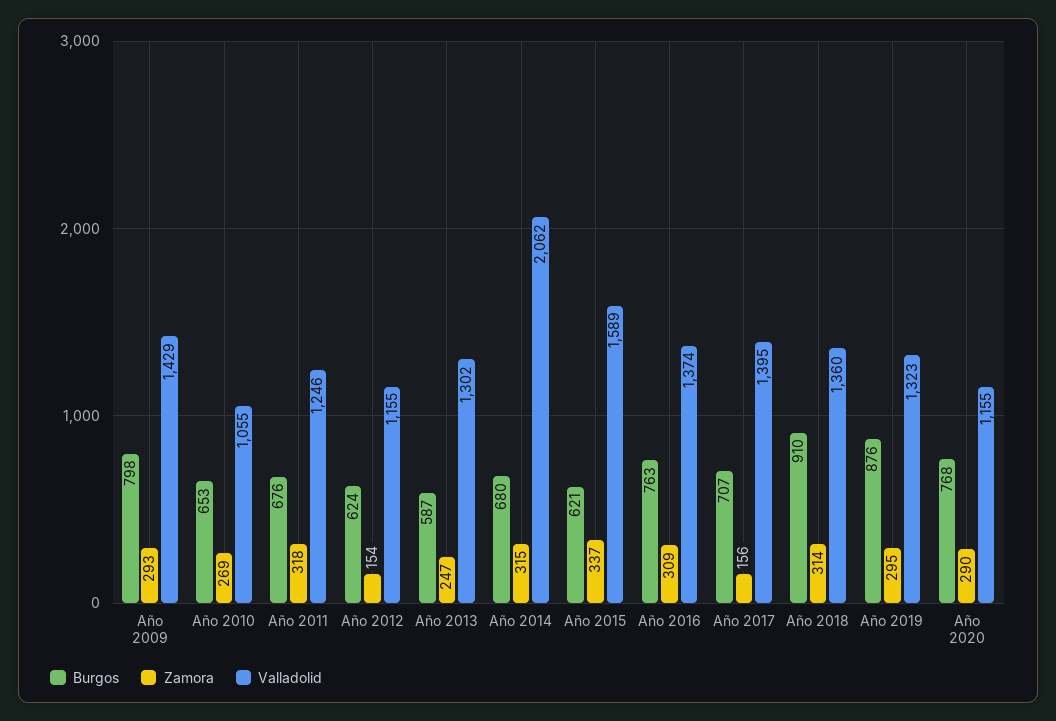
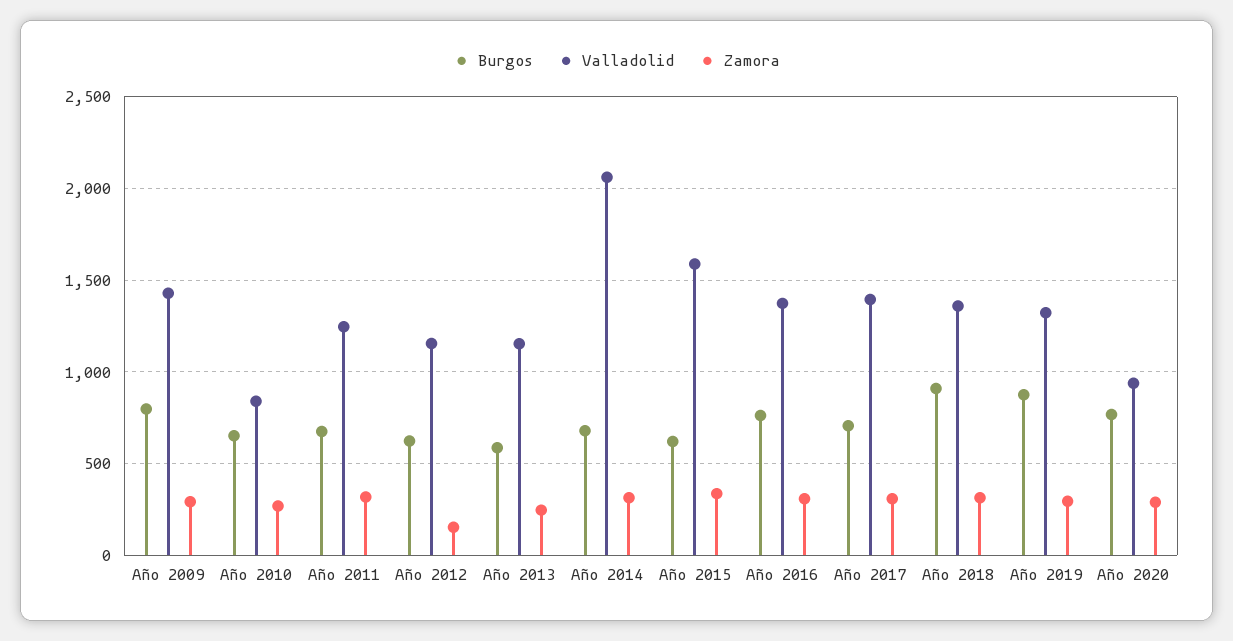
  {
    "Burgos": {
      "Año 2009": 798,
      "Año 2010": 653,
      "Año 2011": 676,
      "Año 2012": 624,
      "Año 2013": 587,
      "Año 2014": 680,
      "Año 2015": 621,
      "Año 2016": 763,
      "Año 2017": 707,
      "Año 2018": 910,
      "Año 2019": 876,
      "Año 2020": 768
    },
    "Zamora": {
      "Año 2009": 293,
      "Año 2010": 269,
      "Año 2011": 318,
      "Año 2012": 154,
      "Año 2013": 247,
      "Año 2014": 315,
      "Año 2015": 337,
      "Año 2016": 309,
-     "Año 2017": 156,
+     "Año 2017": 300,
      "Año 2018": 314,
      "Año 2019": 295,
      "Año 2020": 290
    },
    "Valladolid": {
      "Año 2009": 1429,
-     "Año 2010": 1055,
+     "Año 2010": 850,
      "Año 2011": 1246,
      "Año 2012": 1155,
-     "Año 2013": 1302,
+     "Año 2013": 1150,
      "Año 2014": 2062,
      "Año 2015": 1589,
      "Año 2016": 1374,
      "Año 2017": 1395,
      "Año 2018": 1360,
      "Año 2019": 1323,
-     "Año 2020": 1155
+     "Año 2020": 950
    }
  }

